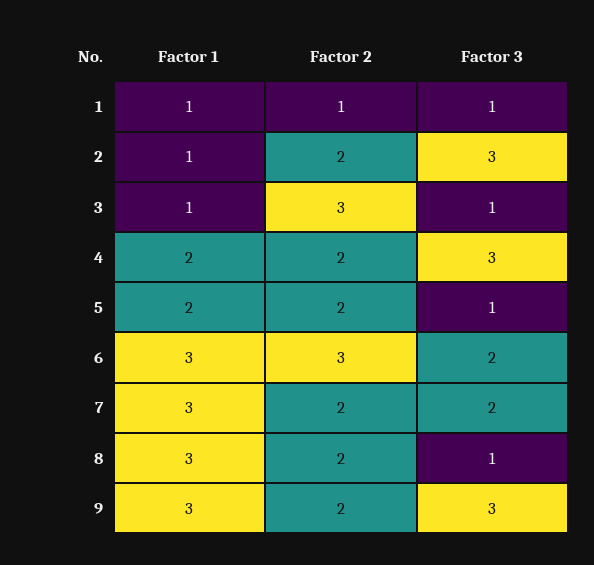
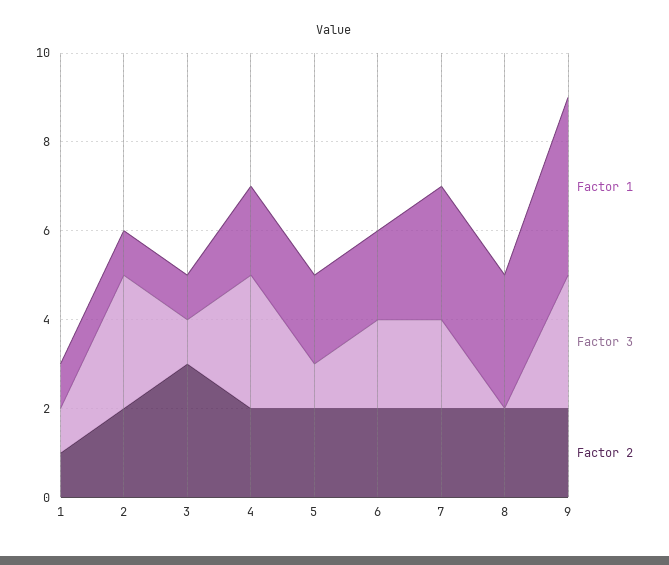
  {
    "Factor 1": {
      "1": 1,
      "2": 1,
      "3": 1,
      "4": 2,
      "5": 2,
-     "6": 3,
+     "6": 2,
      "7": 3,
      "8": 3,
-     "9": 3
+     "9": 4
    },
    "Factor 2": {
      "1": 1,
      "2": 2,
      "3": 3,
      "4": 2,
      "5": 2,
-     "6": 3,
+     "6": 2,
      "7": 2,
      "8": 2,
      "9": 2
    },
    "Factor 3": {
      "1": 1,
      "2": 3,
      "3": 1,
      "4": 3,
      "5": 1,
      "6": 2,
      "7": 2,
-     "8": 1,
+     "8": 0,
      "9": 3
    }
  }

